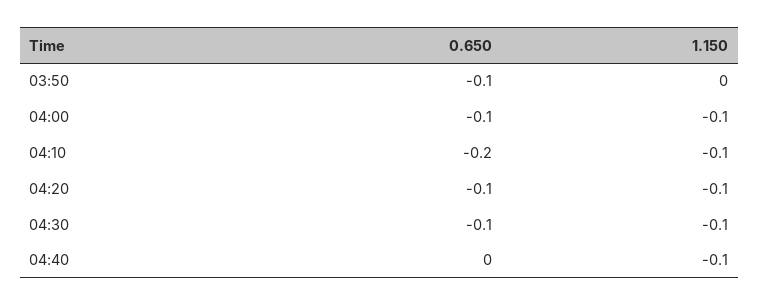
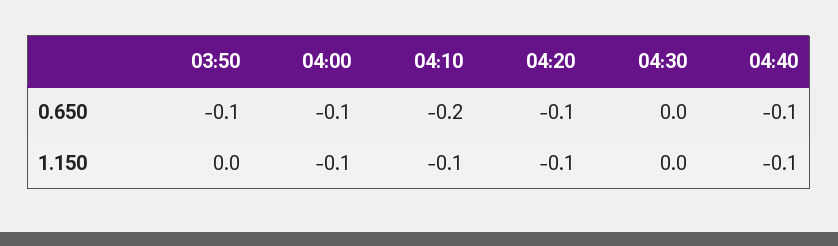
  {
    "0.650": {
      "03:50": -0.1,
      "04:00": -0.1,
      "04:10": -0.2,
      "04:20": -0.1,
-     "04:30": -0.1,
+     "04:30": 0,
-     "04:40": 0
+     "04:40": -0.1
    },
    "1.150": {
      "03:50": 0,
      "04:00": -0.1,
      "04:10": -0.1,
      "04:20": -0.1,
-     "04:30": -0.1,
+     "04:30": 0,
      "04:40": -0.1
    }
  }

